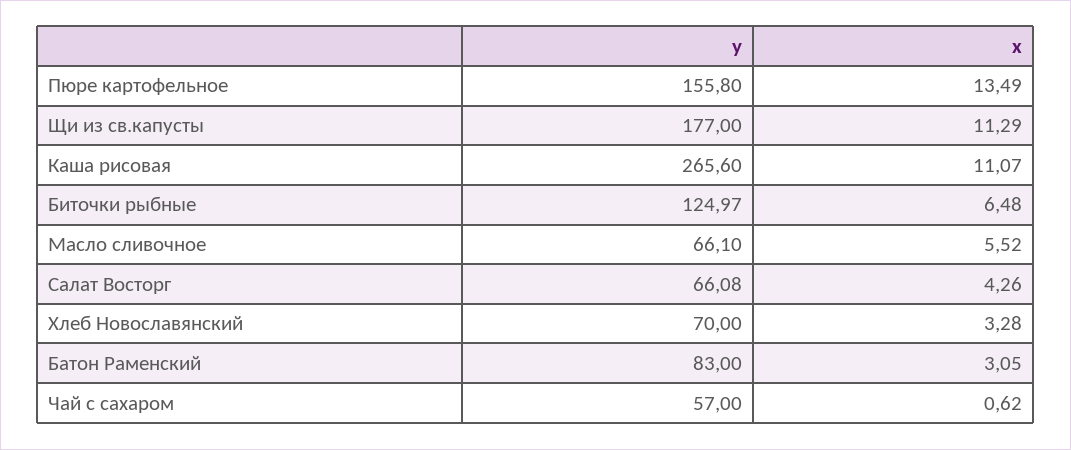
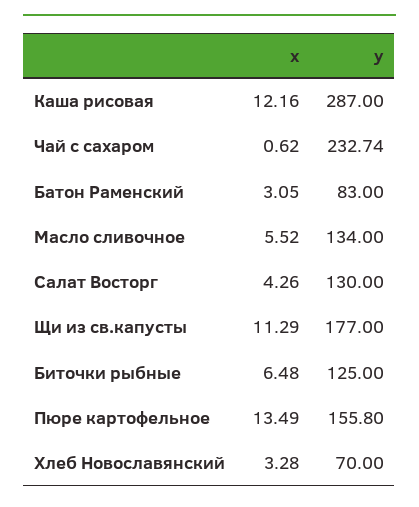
  {
    "y": {
      "Пюре картофельное": 155.8,
      "Щи из св.капусты": 177,
-     "Каша рисовая": 265.6,
+     "Каша рисовая": 287,
-     "Биточки рыбные": 124.97,
+     "Биточки рыбные": 125,
-     "Масло сливочное": 66.1,
+     "Масло сливочное": 134,
-     "Салат Восторг": 66.08,
+     "Салат Восторг": 130,
      "Хлеб Новославянский": 70,
      "Батон Раменский": 83,
-     "Чай с сахаром": 57
+     "Чай с сахаром": 232.74
    },
    "x": {
      "Пюре картофельное": 13.49,
      "Щи из св.капусты": 11.29,
-     "Каша рисовая": 11.07,
+     "Каша рисовая": 12.16,
      "Биточки рыбные": 6.48,
      "Масло сливочное": 5.52,
      "Салат Восторг": 4.26,
      "Хлеб Новославянский": 3.28,
      "Батон Раменский": 3.05,
      "Чай с сахаром": 0.62
    }
  }

